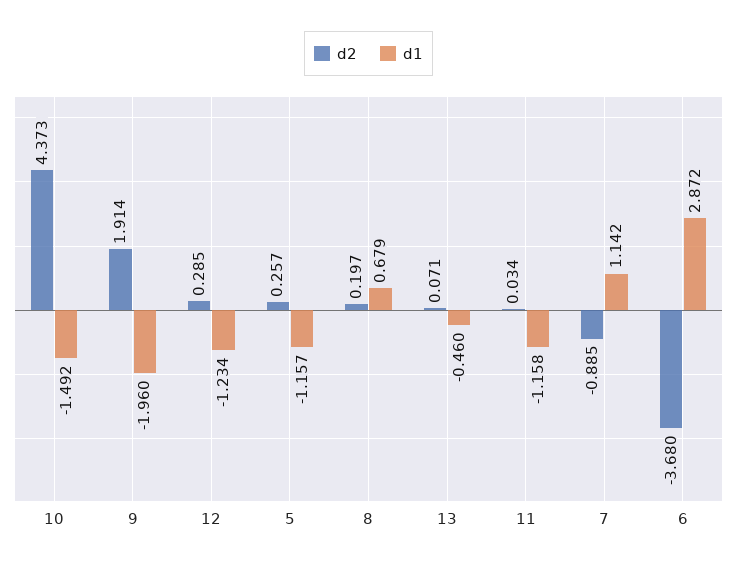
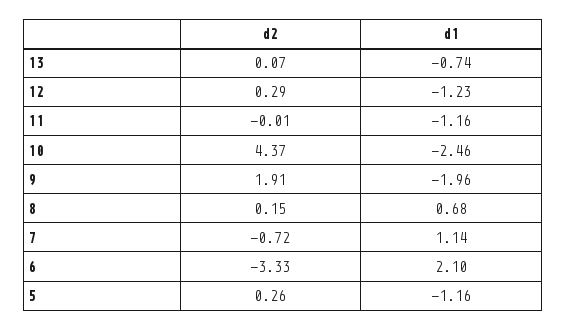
  {
    "d2": {
      "10": 4.373,
      "9": 1.914,
      "12": 0.285,
      "5": 0.257,
-     "8": 0.197,
+     "8": 0.15,
      "13": 0.071,
-     "11": 0.034,
+     "11": -0.01,
-     "7": -0.885,
+     "7": -0.72,
-     "6": -3.68
+     "6": -3.33
    },
    "d1": {
-     "10": -1.492,
+     "10": -2.46,
      "9": -1.96,
      "12": -1.234,
      "5": -1.157,
      "8": 0.679,
-     "13": -0.46,
+     "13": -0.74,
      "11": -1.158,
      "7": 1.142,
-     "6": 2.872
+     "6": 2.1
    }
  }

